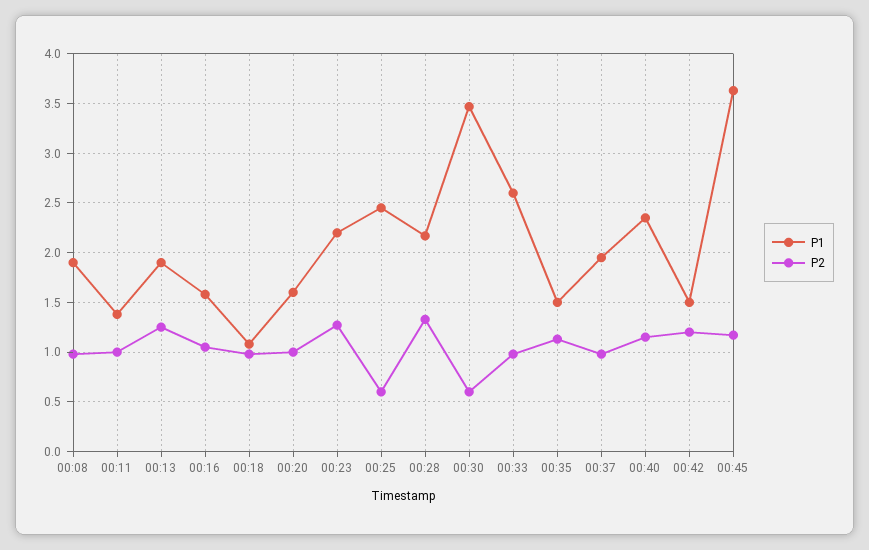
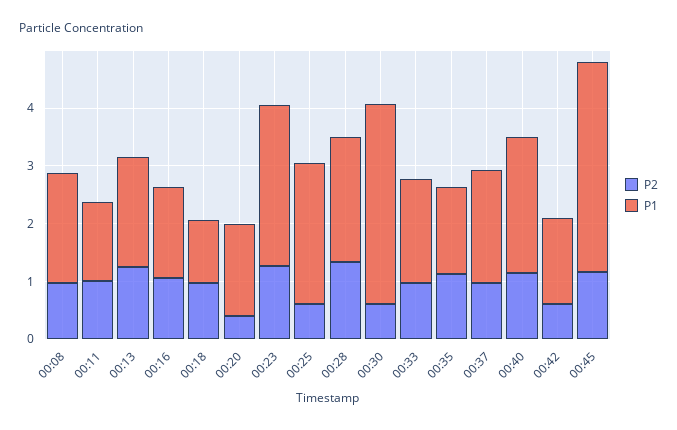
  {
    "P1": {
      "00:08": 1.9,
      "00:11": 1.4,
      "00:13": 1.9,
      "00:16": 1.6,
      "00:18": 1.1,
      "00:20": 1.6,
-     "00:23": 2.2,
+     "00:23": 2.8,
      "00:25": 2.5,
      "00:28": 2.2,
      "00:30": 3.5,
-     "00:33": 2.6,
+     "00:33": 1.8,
      "00:35": 1.5,
      "00:37": 2,
      "00:40": 2.4,
      "00:42": 1.5,
      "00:45": 3.6
    },
    "P2": {
      "00:08": 1,
      "00:11": 1,
      "00:13": 1.3,
      "00:16": 1.1,
      "00:18": 1,
-     "00:20": 1,
+     "00:20": 0.4,
      "00:23": 1.3,
      "00:25": 0.6,
      "00:28": 1.3,
      "00:30": 0.6,
      "00:33": 1,
      "00:35": 1.1,
      "00:37": 1,
      "00:40": 1.2,
-     "00:42": 1.2,
+     "00:42": 0.6,
      "00:45": 1.2
    }
  }

